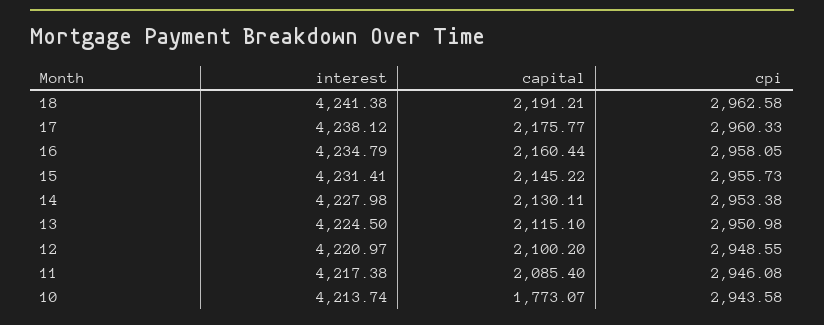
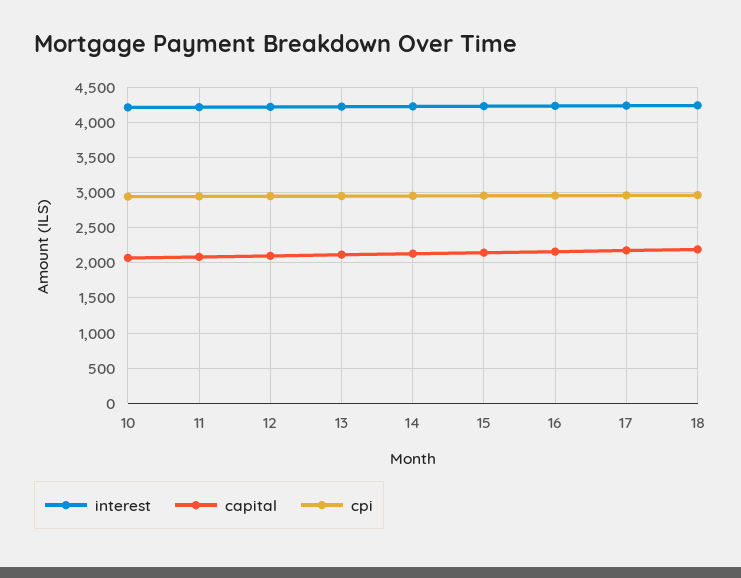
  {
    "interest": {
      "18": 4241.38,
      "17": 4238.12,
      "16": 4234.79,
      "15": 4231.41,
      "14": 4227.98,
      "13": 4224.5,
      "12": 4220.97,
      "11": 4217.38,
      "10": 4213.74
    },
    "capital": {
      "18": 2191.21,
      "17": 2175.77,
      "16": 2160.44,
      "15": 2145.22,
      "14": 2130.11,
      "13": 2115.1,
      "12": 2100.2,
      "11": 2085.4,
-     "10": 1773.07
+     "10": 2100
    },
    "cpi": {
      "18": 2962.58,
      "17": 2960.33,
      "16": 2958.05,
      "15": 2955.73,
      "14": 2953.38,
      "13": 2950.98,
      "12": 2948.55,
      "11": 2946.08,
      "10": 2943.58
    }
  }

